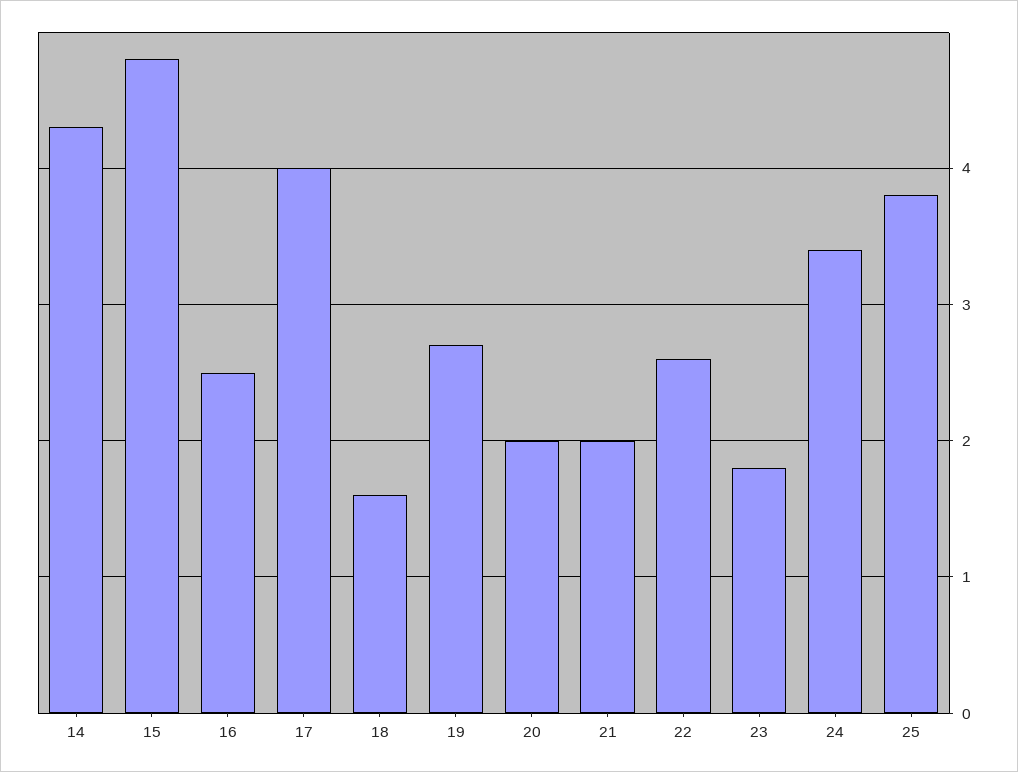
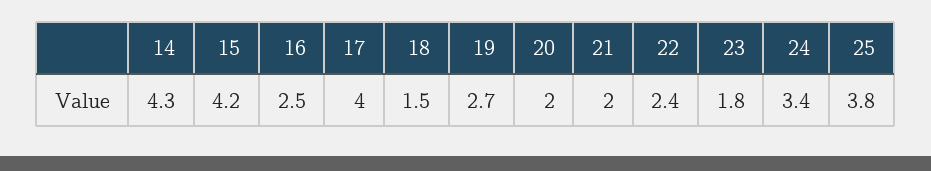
  {
    "14": 4.3,
-   "15": 4.8,
+   "15": 4.2,
    "16": 2.5,
    "17": 4,
-   "18": 1.6,
+   "18": 1.5,
    "19": 2.7,
    "20": 2,
    "21": 2,
-   "22": 2.6,
+   "22": 2.4,
    "23": 1.8,
    "24": 3.4,
    "25": 3.8
  }

